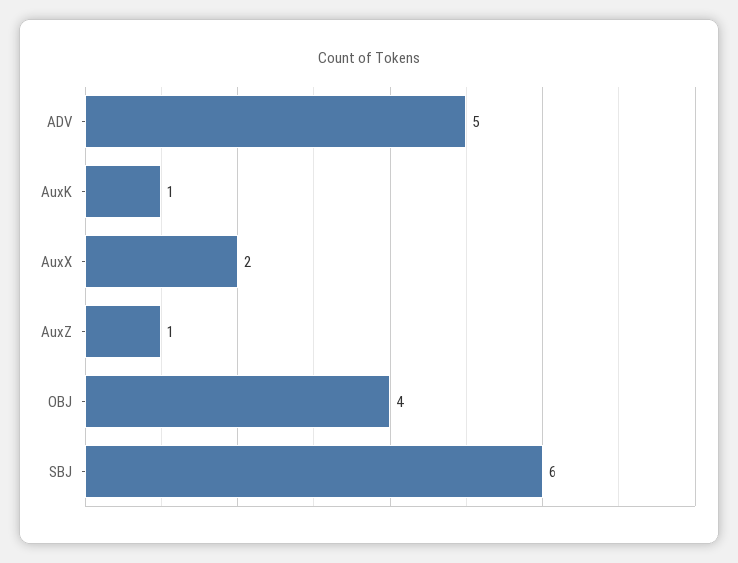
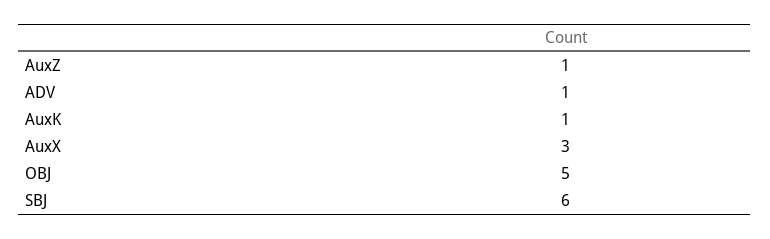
  {
-   "ADV": 5,
+   "ADV": 1,
    "AuxK": 1,
-   "AuxX": 2,
+   "AuxX": 3,
    "AuxZ": 1,
-   "OBJ": 4,
+   "OBJ": 5,
    "SBJ": 6
  }

